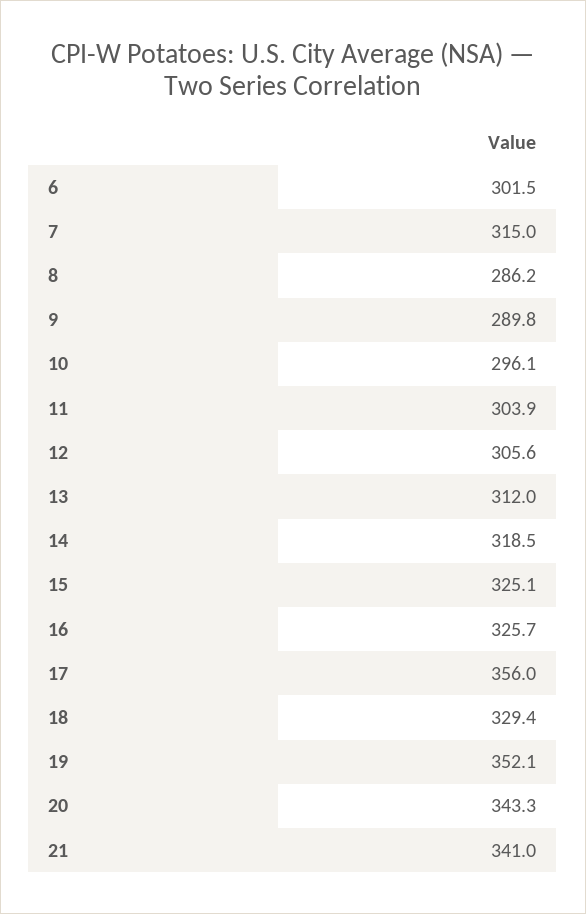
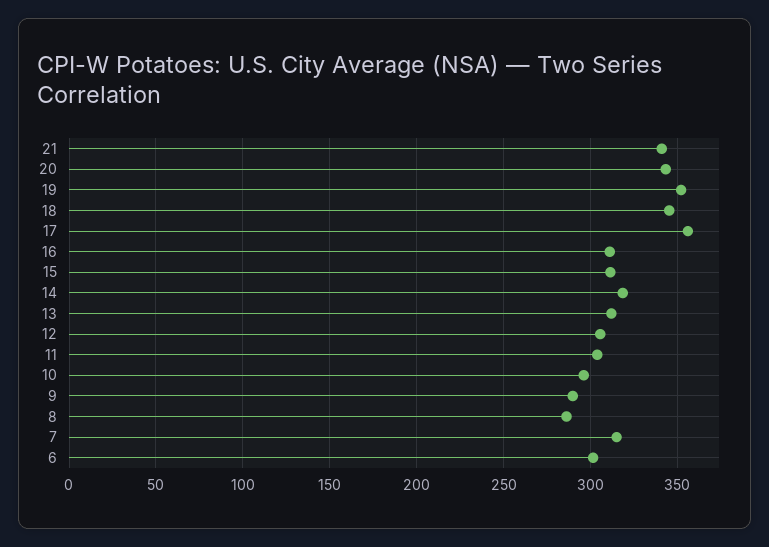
  {
    "6": 301.5,
    "7": 315,
    "8": 286.2,
    "9": 289.8,
    "10": 296.1,
    "11": 303.9,
    "12": 305.6,
    "13": 312,
    "14": 318.5,
-   "15": 325.1,
+   "15": 310,
-   "16": 325.7,
+   "16": 310,
    "17": 356,
-   "18": 329.4,
+   "18": 345,
    "19": 352.1,
    "20": 343.3,
    "21": 341
  }

